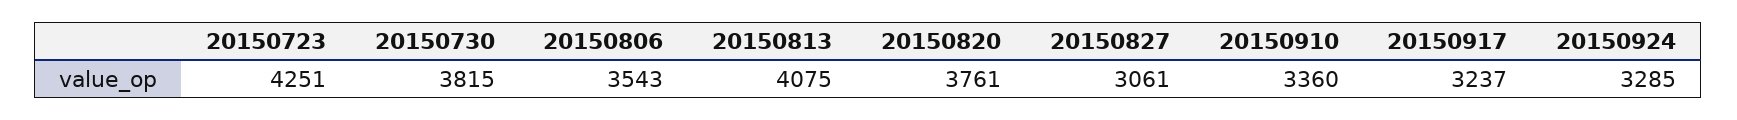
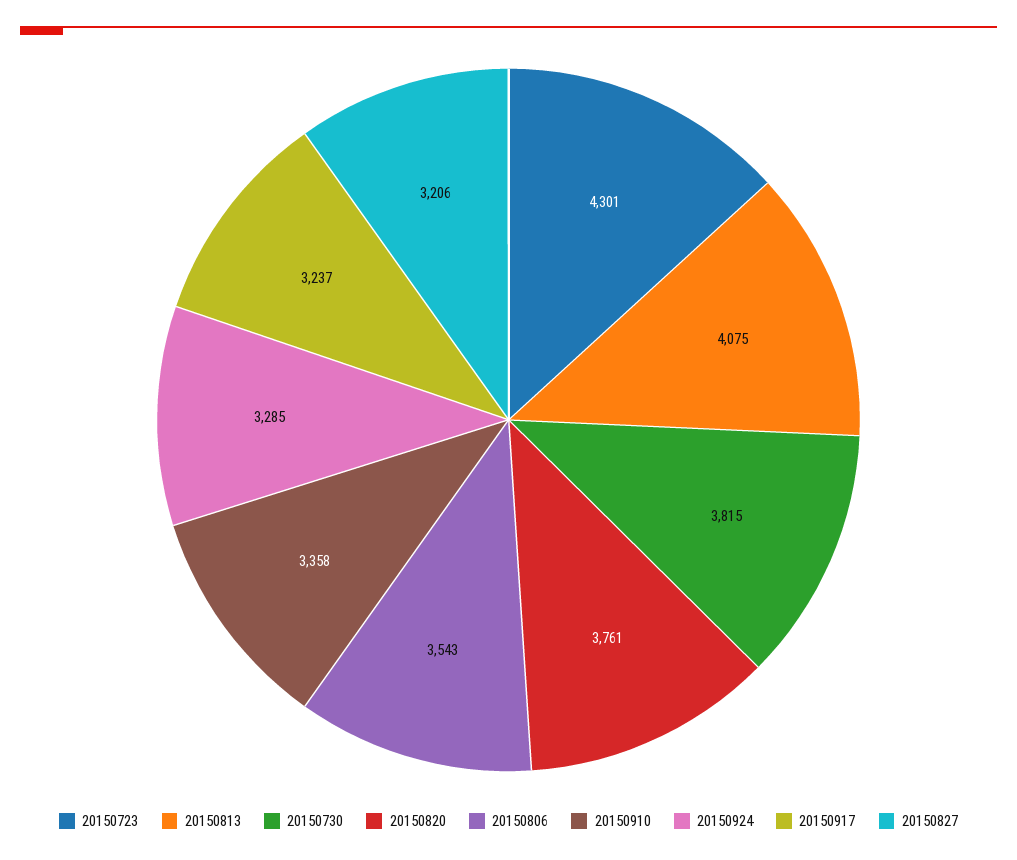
  {
-   "20150723": 4251,
+   "20150723": 4301,
    "20150730": 3815,
    "20150806": 3543,
    "20150813": 4075,
    "20150820": 3761,
-   "20150827": 3061,
+   "20150827": 3206,
-   "20150910": 3360,
+   "20150910": 3358,
    "20150917": 3237,
    "20150924": 3285
  }

